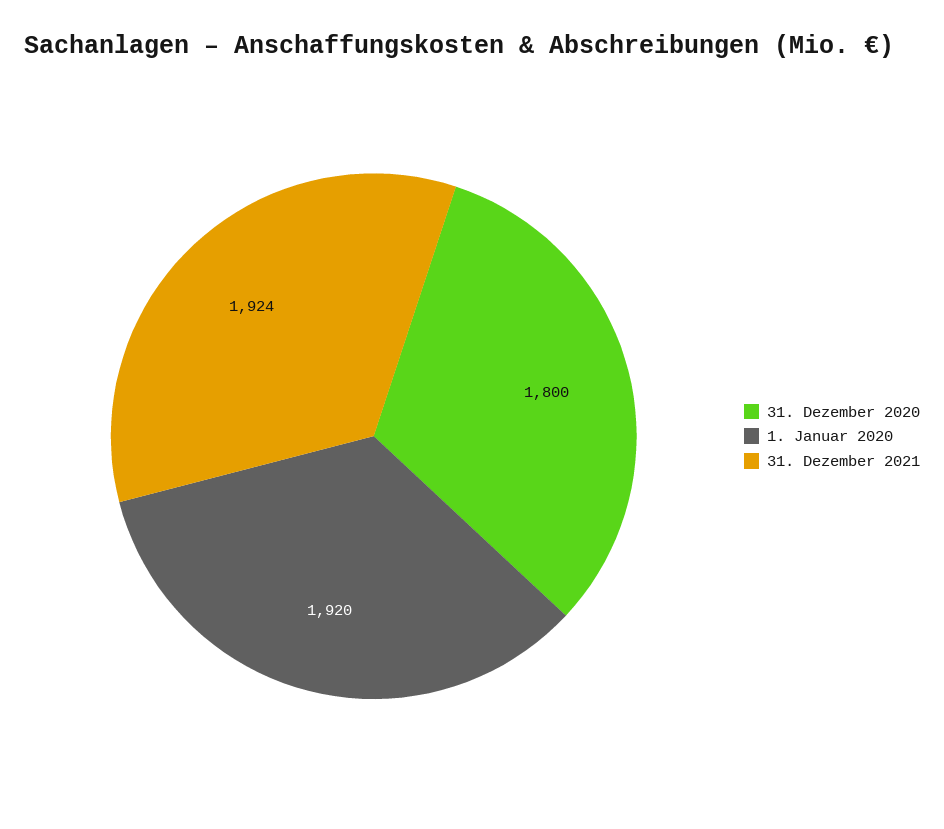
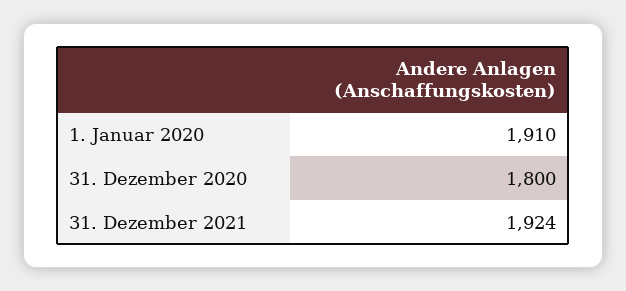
  {
    "31. Dezember 2020": 1800,
-   "1. Januar 2020": 1920,
+   "1. Januar 2020": 1910,
    "31. Dezember 2021": 1924
  }

